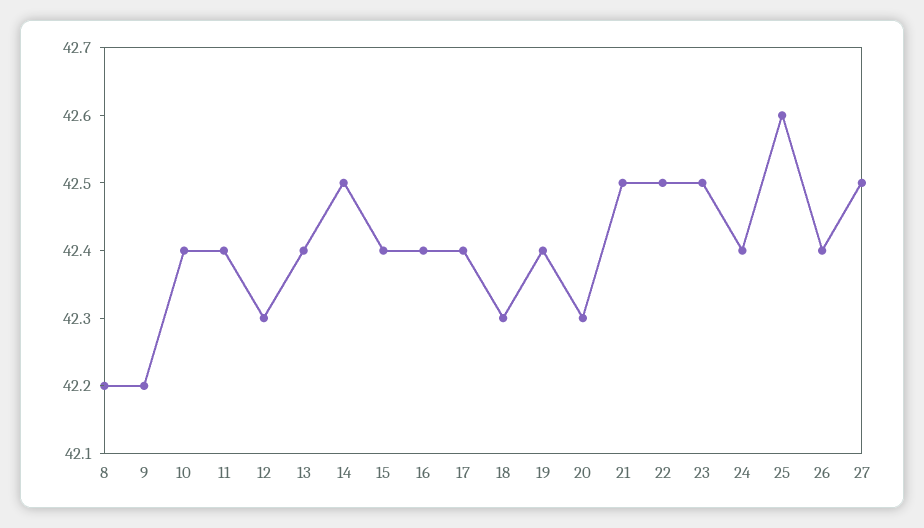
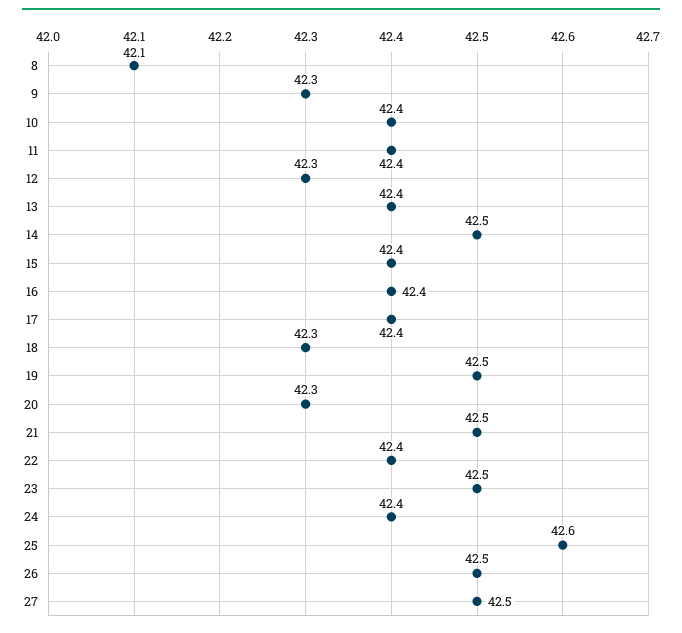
  {
-   "8": 42.2,
+   "8": 42.1,
-   "9": 42.2,
+   "9": 42.3,
    "10": 42.4,
    "11": 42.4,
    "12": 42.3,
    "13": 42.4,
    "14": 42.5,
    "15": 42.4,
    "16": 42.4,
    "17": 42.4,
    "18": 42.3,
-   "19": 42.4,
+   "19": 42.5,
    "20": 42.3,
    "21": 42.5,
-   "22": 42.5,
+   "22": 42.4,
    "23": 42.5,
    "24": 42.4,
    "25": 42.6,
-   "26": 42.4,
+   "26": 42.5,
    "27": 42.5
  }

